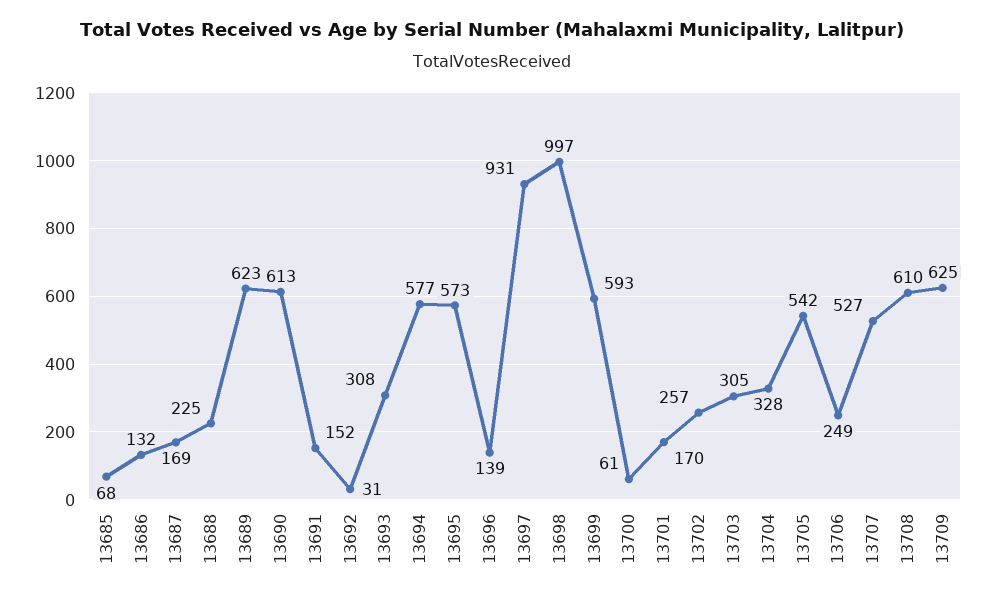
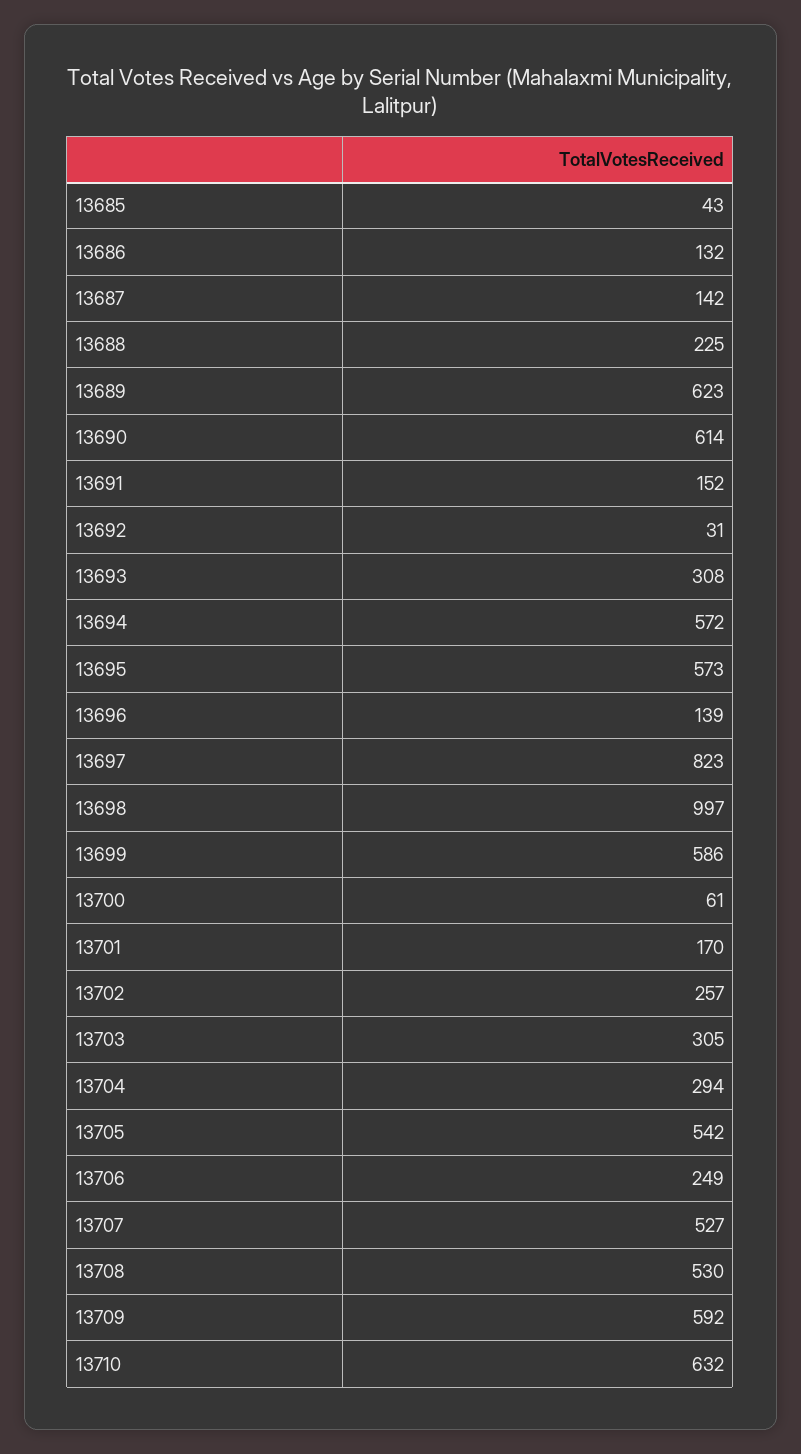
  {
-   "13685": 68,
+   "13685": 43,
    "13686": 132,
-   "13687": 169,
+   "13687": 142,
    "13688": 225,
    "13689": 623,
-   "13690": 613,
+   "13690": 614,
    "13691": 152,
    "13692": 31,
    "13693": 308,
-   "13694": 577,
+   "13694": 572,
    "13695": 573,
    "13696": 139,
-   "13697": 931,
+   "13697": 823,
    "13698": 997,
-   "13699": 593,
+   "13699": 586,
    "13700": 61,
    "13701": 170,
    "13702": 257,
    "13703": 305,
-   "13704": 328,
+   "13704": 294,
    "13705": 542,
    "13706": 249,
    "13707": 527,
-   "13708": 610,
+   "13708": 530,
-   "13709": 625
+   "13709": 592,
+   "13710": 632
  }

